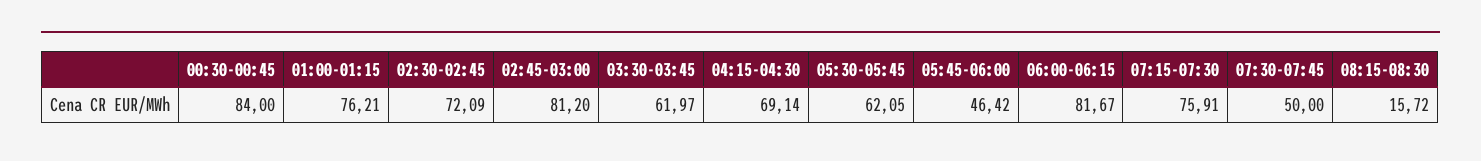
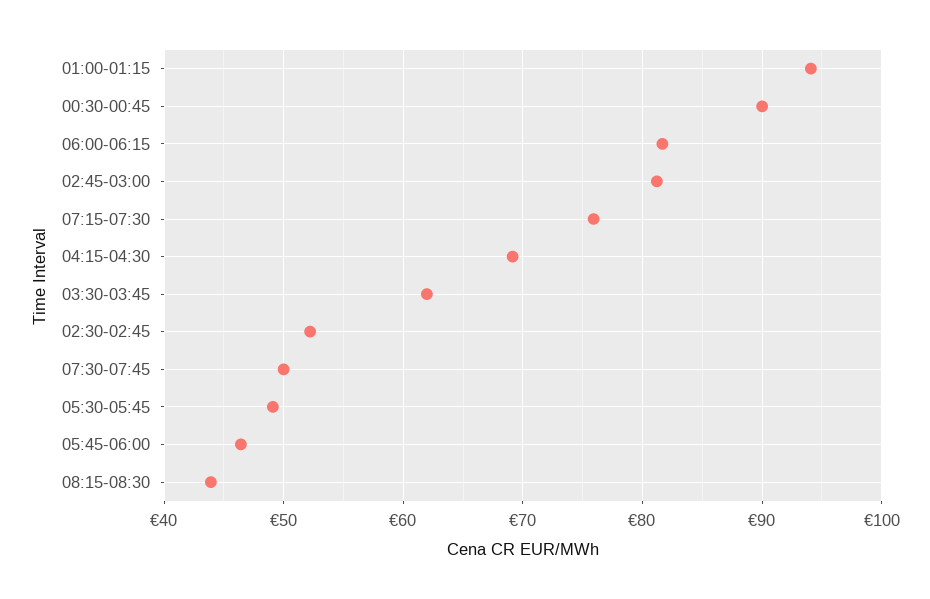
  {
-   "00:30-00:45": 84,
+   "00:30-00:45": 90,
-   "01:00-01:15": 76.21,
+   "01:00-01:15": 94,
-   "02:30-02:45": 72.09,
+   "02:30-02:45": 52,
    "02:45-03:00": 81.2,
    "03:30-03:45": 61.97,
    "04:15-04:30": 69.14,
-   "05:30-05:45": 62.05,
+   "05:30-05:45": 49,
    "05:45-06:00": 46.42,
    "06:00-06:15": 81.67,
    "07:15-07:30": 75.91,
    "07:30-07:45": 50,
-   "08:15-08:30": 15.72
+   "08:15-08:30": 44
  }

